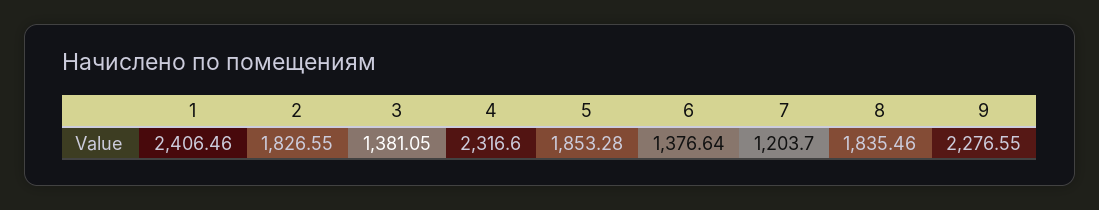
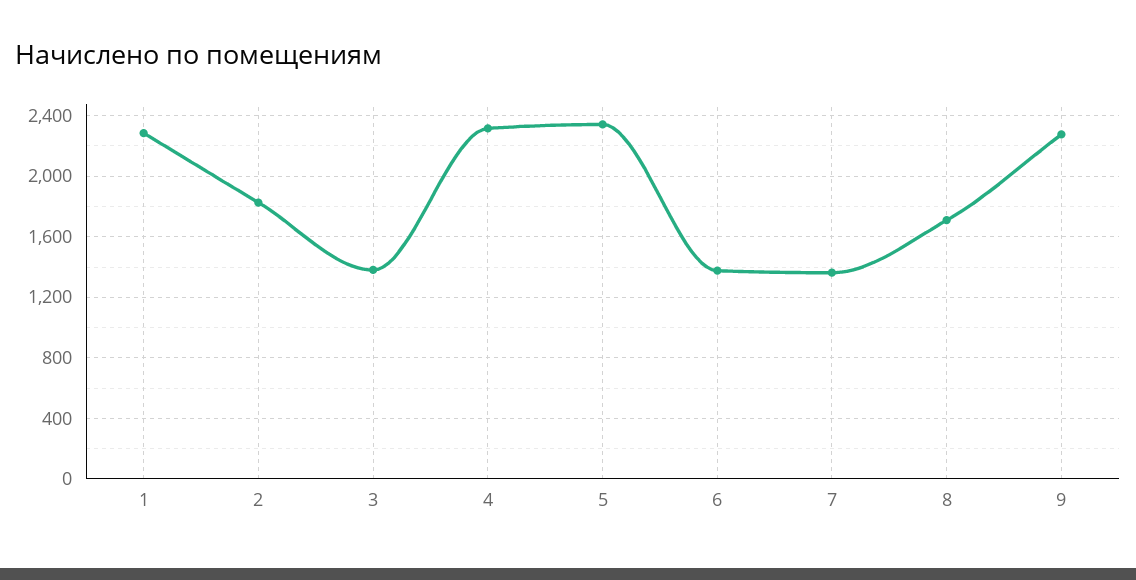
  {
-   "1": 2406.46,
+   "1": 2300,
    "2": 1826.55,
    "3": 1381.05,
    "4": 2316.6,
-   "5": 1853.28,
+   "5": 2350,
    "6": 1376.64,
-   "7": 1203.7,
+   "7": 1350,
-   "8": 1835.46,
+   "8": 1700,
    "9": 2276.55
  }

